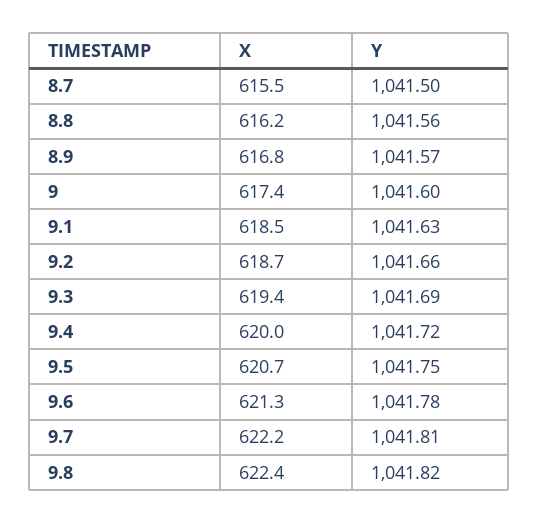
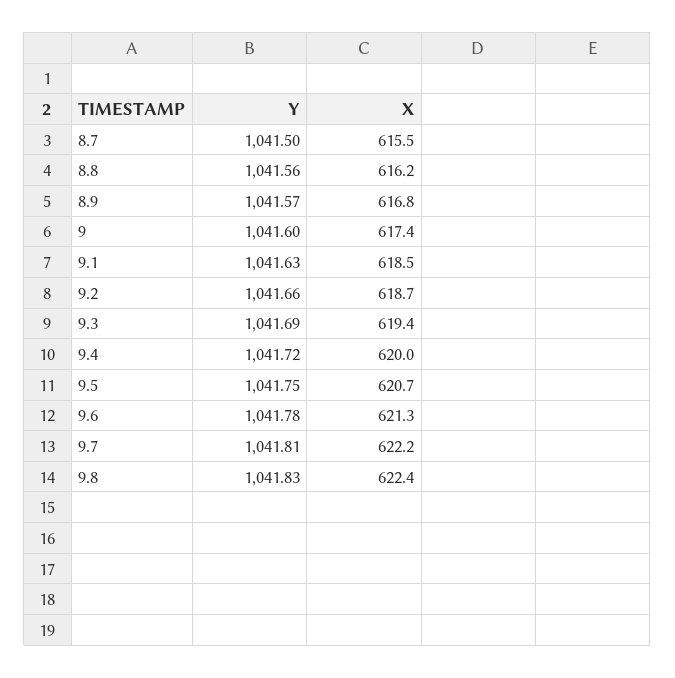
  {
    "X": {
      "8.7": 615.5,
      "8.8": 616.2,
      "8.9": 616.8,
      "9": 617.4,
      "9.1": 618.5,
      "9.2": 618.7,
      "9.3": 619.4,
      "9.4": 620,
      "9.5": 620.7,
      "9.6": 621.3,
      "9.7": 622.2,
      "9.8": 622.4
    },
    "Y": {
      "8.7": 1041.5,
      "8.8": 1041.56,
      "8.9": 1041.57,
      "9": 1041.6,
      "9.1": 1041.63,
      "9.2": 1041.66,
      "9.3": 1041.69,
      "9.4": 1041.72,
      "9.5": 1041.75,
      "9.6": 1041.78,
      "9.7": 1041.81,
-     "9.8": 1041.82
+     "9.8": 1041.83
    }
  }

